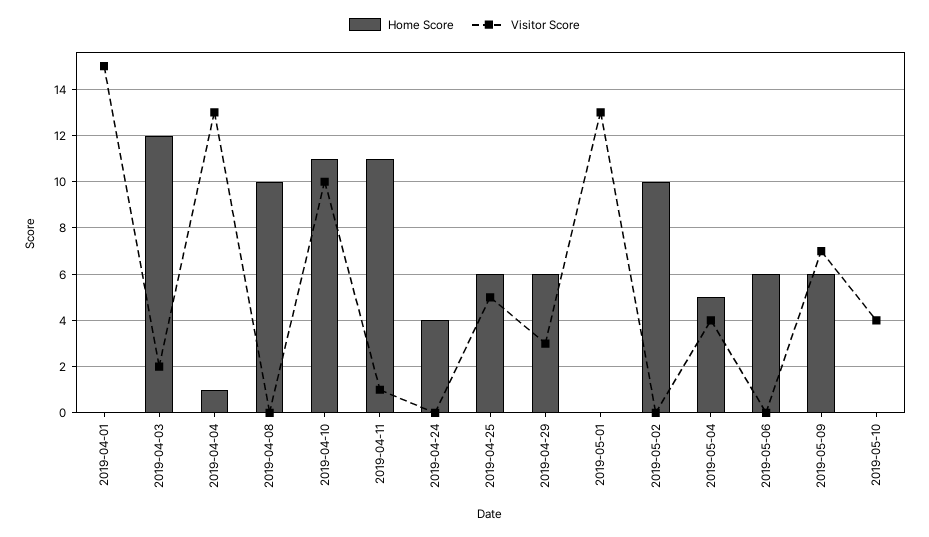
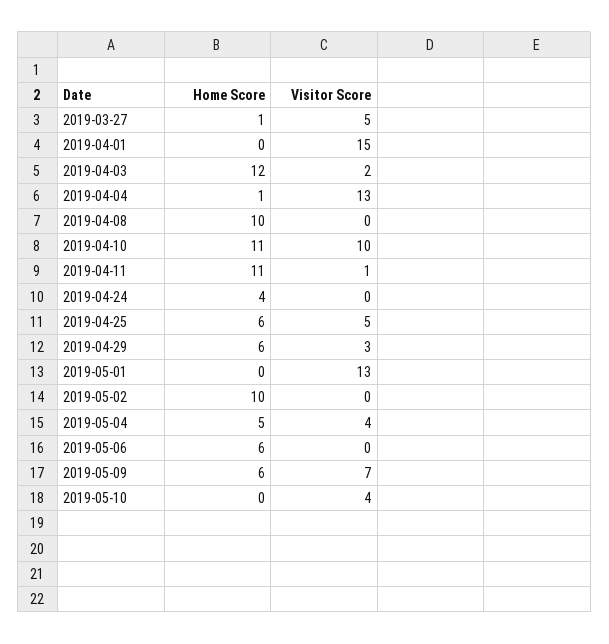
  {
    "Home Score": {
      "2019-04-01": 0,
      "2019-04-03": 12,
      "2019-04-04": 1,
      "2019-04-08": 10,
      "2019-04-10": 11,
      "2019-04-11": 11,
      "2019-04-24": 4,
      "2019-04-25": 6,
      "2019-04-29": 6,
      "2019-05-01": 0,
      "2019-05-02": 10,
      "2019-05-04": 5,
      "2019-05-06": 6,
      "2019-05-09": 6,
-     "2019-05-10": 0
+     "2019-05-10": 0,
+     "2019-03-27": 1
    },
    "Visitor Score": {
      "2019-04-01": 15,
      "2019-04-03": 2,
      "2019-04-04": 13,
      "2019-04-08": 0,
      "2019-04-10": 10,
      "2019-04-11": 1,
      "2019-04-24": 0,
      "2019-04-25": 5,
      "2019-04-29": 3,
      "2019-05-01": 13,
      "2019-05-02": 0,
      "2019-05-04": 4,
      "2019-05-06": 0,
      "2019-05-09": 7,
-     "2019-05-10": 4
+     "2019-05-10": 4,
+     "2019-03-27": 5
    }
  }

